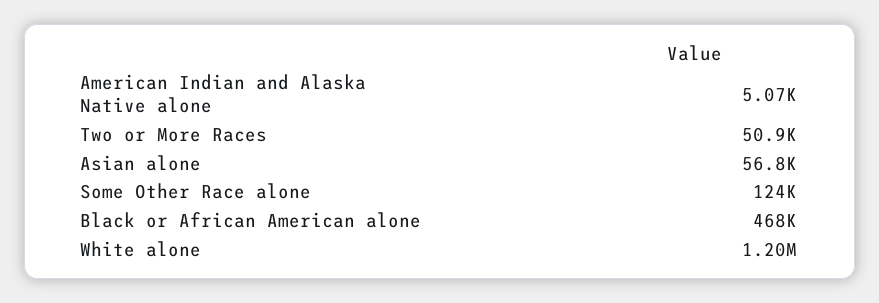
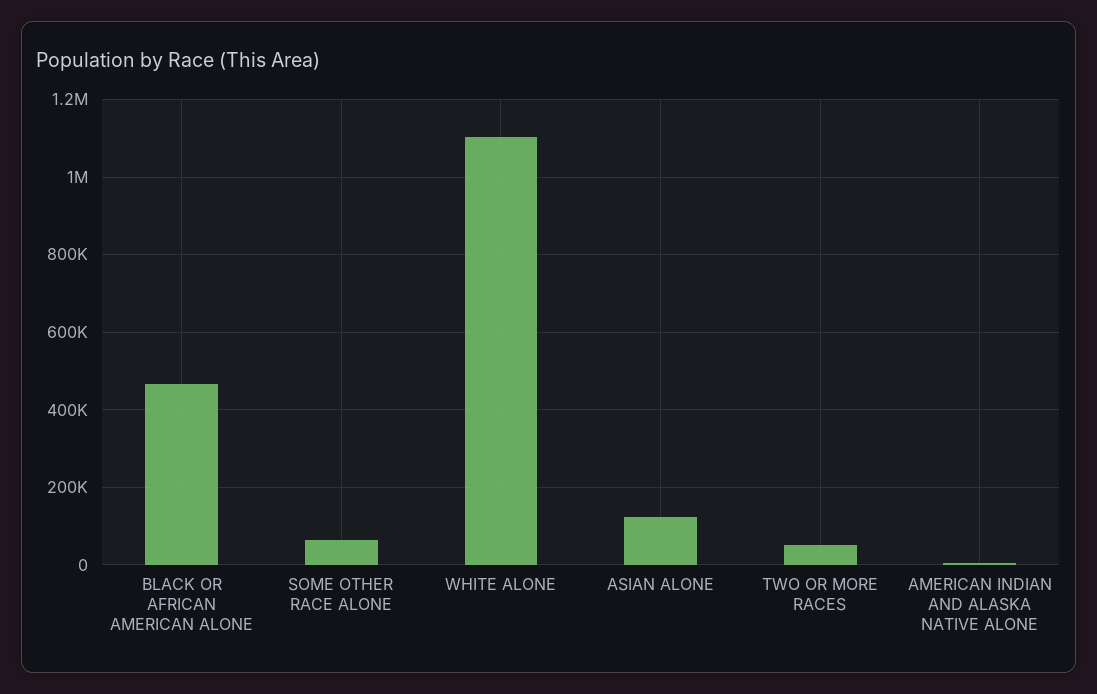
  {
    "American Indian and Alaska Native alone": 5070,
    "Two or More Races": 50900,
-   "Asian alone": 56800,
+   "Asian alone": 120000,
-   "Some Other Race alone": 124000,
+   "Some Other Race alone": 60000,
    "Black or African American alone": 468000,
-   "White alone": 1200000
+   "White alone": 1100000
  }

